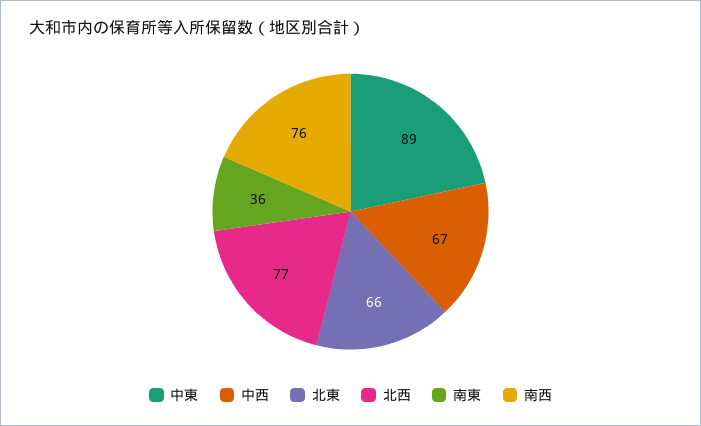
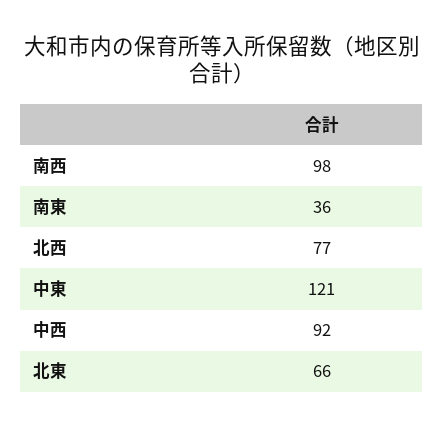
  {
-   "中東": 89,
+   "中東": 121,
-   "中西": 67,
+   "中西": 92,
    "北東": 66,
    "北西": 77,
    "南東": 36,
-   "南西": 76
+   "南西": 98
  }

